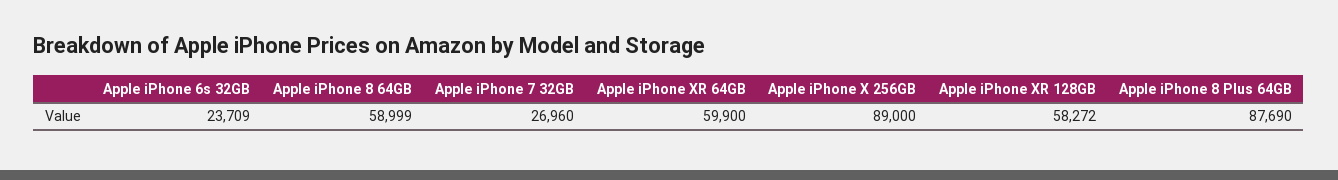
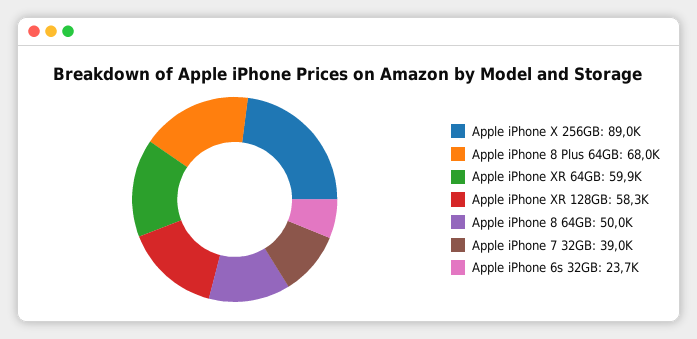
  {
    "Apple iPhone 6s 32GB": 23709,
-   "Apple iPhone 8 64GB": 58999,
+   "Apple iPhone 8 64GB": 50000,
-   "Apple iPhone 7 32GB": 26960,
+   "Apple iPhone 7 32GB": 39000,
    "Apple iPhone XR 64GB": 59900,
    "Apple iPhone X 256GB": 89000,
    "Apple iPhone XR 128GB": 58272,
-   "Apple iPhone 8 Plus 64GB": 87690
+   "Apple iPhone 8 Plus 64GB": 68000
  }

